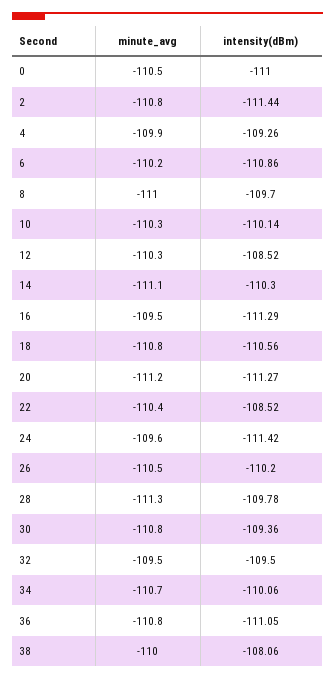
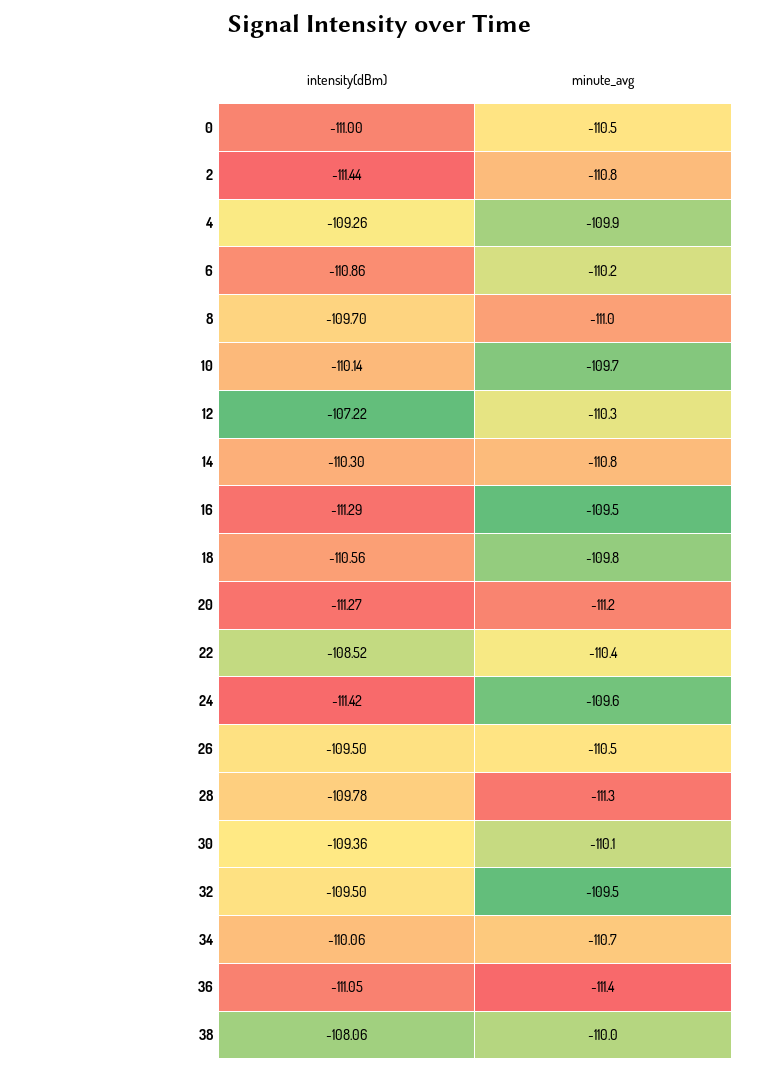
  {
    "minute_avg": {
      "0": -110.5,
      "2": -110.8,
      "4": -109.9,
      "6": -110.2,
      "8": -111,
-     "10": -110.3,
+     "10": -109.7,
      "12": -110.3,
-     "14": -111.1,
+     "14": -110.8,
      "16": -109.5,
-     "18": -110.8,
+     "18": -109.8,
      "20": -111.2,
      "22": -110.4,
      "24": -109.6,
      "26": -110.5,
      "28": -111.3,
-     "30": -110.8,
+     "30": -110.1,
      "32": -109.5,
      "34": -110.7,
-     "36": -110.8,
+     "36": -111.4,
      "38": -110
    },
    "intensity(dBm)": {
      "0": -111,
      "2": -111.44,
      "4": -109.26,
      "6": -110.86,
      "8": -109.7,
      "10": -110.14,
-     "12": -108.52,
+     "12": -107.22,
      "14": -110.3,
      "16": -111.29,
      "18": -110.56,
      "20": -111.27,
      "22": -108.52,
      "24": -111.42,
-     "26": -110.2,
+     "26": -109.5,
      "28": -109.78,
      "30": -109.36,
      "32": -109.5,
      "34": -110.06,
      "36": -111.05,
      "38": -108.06
    }
  }

